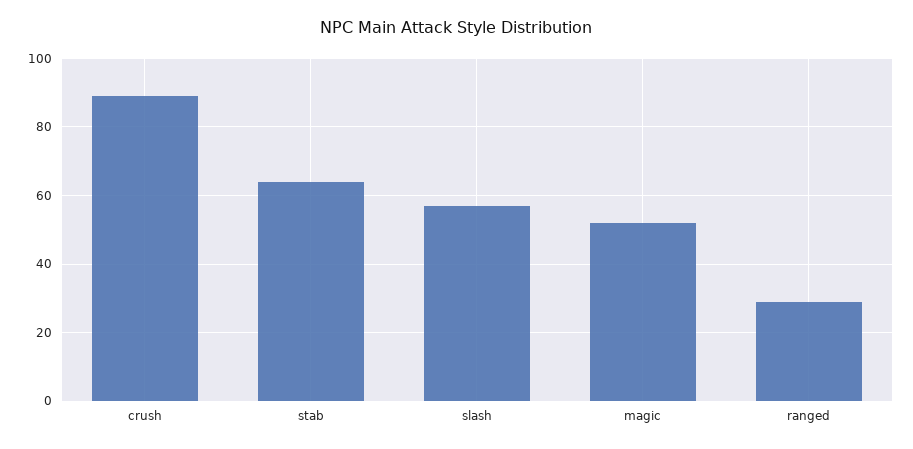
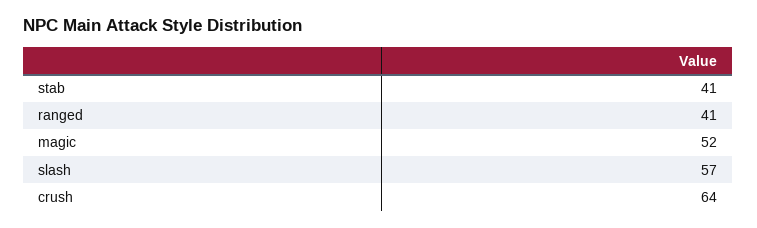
  {
-   "crush": 90,
+   "crush": 64,
-   "stab": 65,
+   "stab": 41,
    "slash": 57,
    "magic": 52,
-   "ranged": 30
+   "ranged": 41
  }

